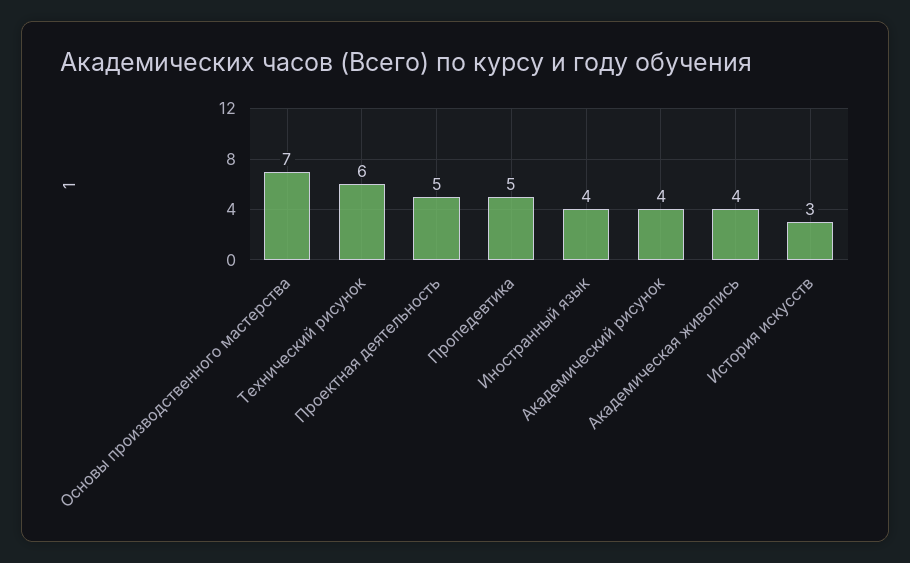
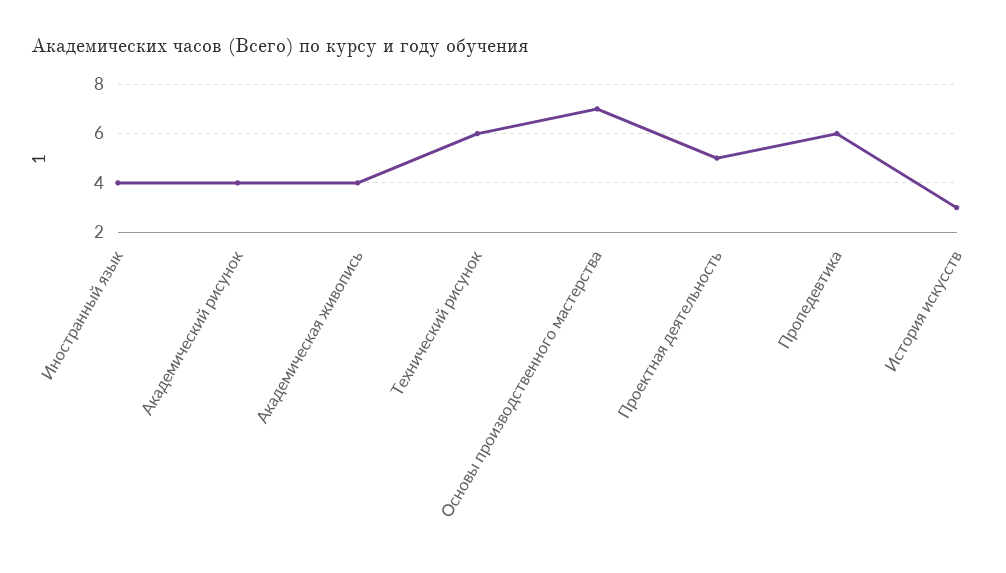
  {
    "Основы производственного мастерства": 7,
    "Технический рисунок": 6,
    "Проектная деятельность": 5,
-   "Пропедевтика": 5,
+   "Пропедевтика": 6,
    "Иностранный язык": 4,
    "Академический рисунок": 4,
    "Академическая живопись": 4,
    "История искусств": 3
  }

